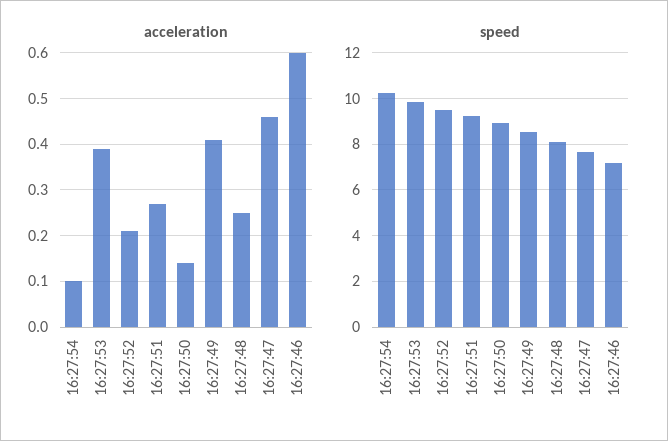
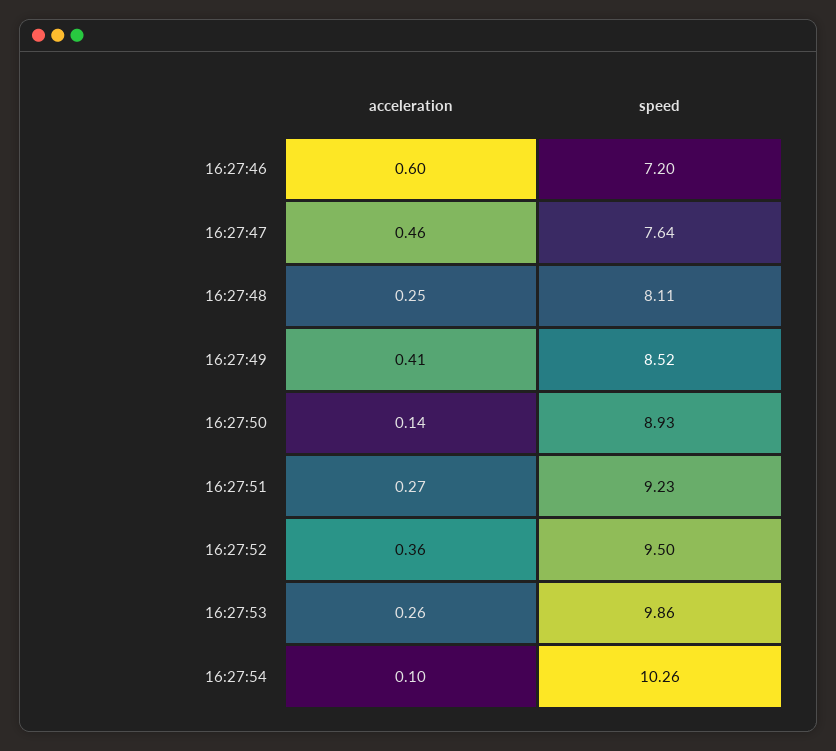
  {
    "acceleration": {
      "16:27:54": 0.1,
-     "16:27:53": 0.4,
+     "16:27:53": 0.26,
-     "16:27:52": 0.2,
+     "16:27:52": 0.36,
      "16:27:51": 0.27,
      "16:27:50": 0.14,
      "16:27:49": 0.41,
      "16:27:48": 0.25,
      "16:27:47": 0.46,
      "16:27:46": 0.6
    },
    "speed": {
      "16:27:54": 10.26,
      "16:27:53": 9.86,
      "16:27:52": 9.5,
      "16:27:51": 9.23,
      "16:27:50": 8.93,
      "16:27:49": 8.52,
      "16:27:48": 8.11,
      "16:27:47": 7.64,
      "16:27:46": 7.2
    }
  }

